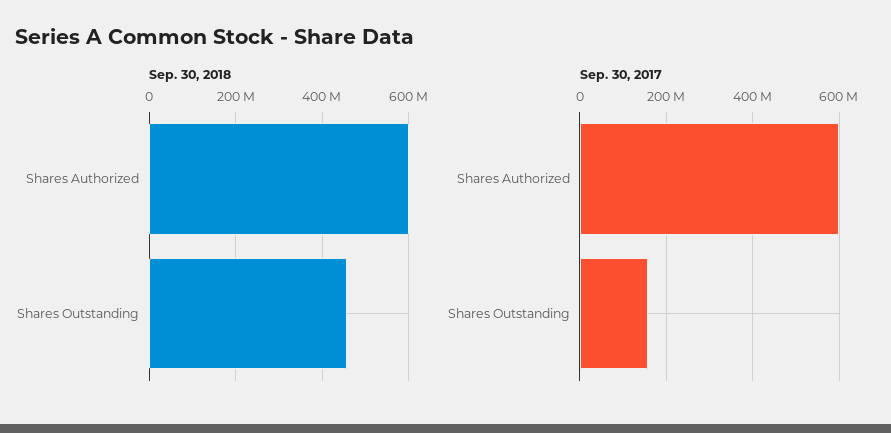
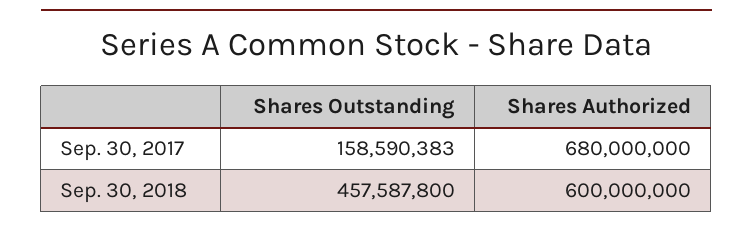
  {
    "Sep. 30, 2018": {
      "Shares Authorized": 600000000,
      "Shares Outstanding": 457587800
    },
    "Sep. 30, 2017": {
-     "Shares Authorized": 600000000,
+     "Shares Authorized": 680000000,
      "Shares Outstanding": 158590383
    }
  }

